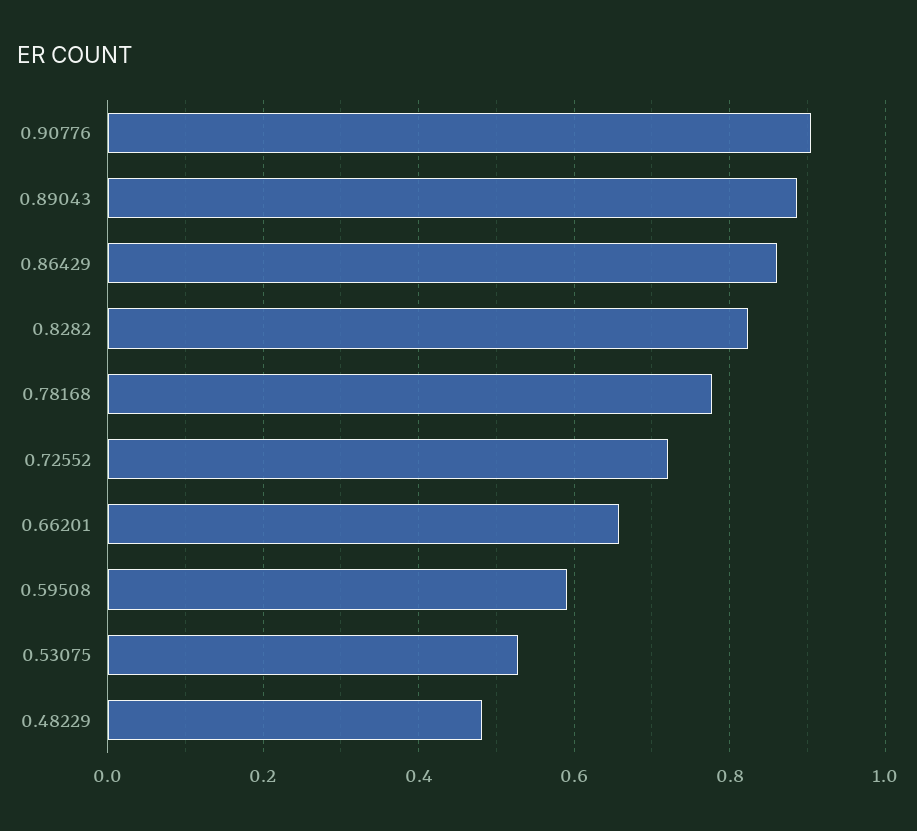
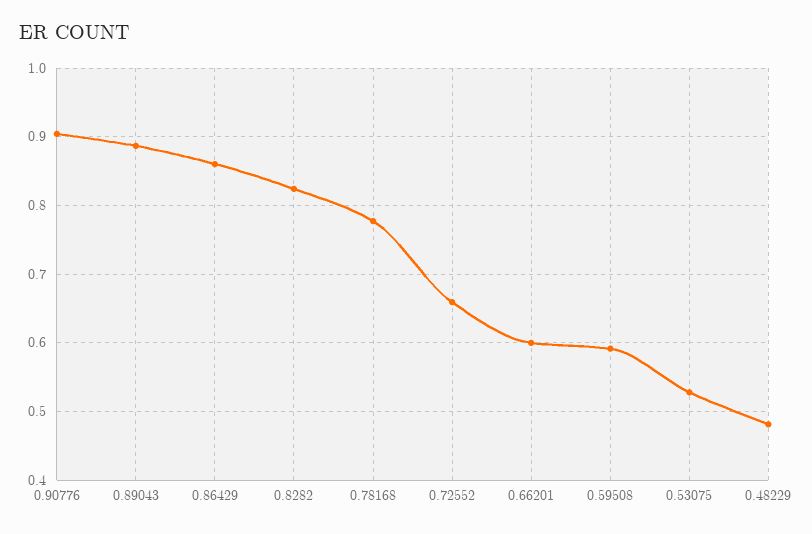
  {
    "0.90776": 0.9,
    "0.89043": 0.89,
    "0.86429": 0.86,
    "0.8282": 0.82,
    "0.78168": 0.78,
-   "0.72552": 0.72,
+   "0.72552": 0.66,
-   "0.66201": 0.66,
+   "0.66201": 0.6,
    "0.59508": 0.59,
    "0.53075": 0.53,
    "0.48229": 0.48
  }

